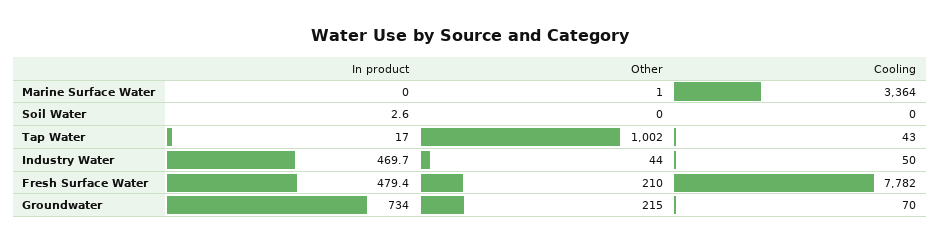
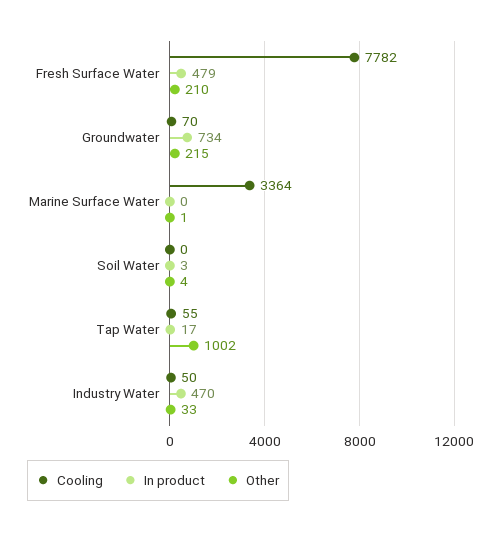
  {
    "In product": {
      "Marine Surface Water": 0,
      "Soil Water": 2.6,
      "Tap Water": 17,
      "Industry Water": 469.7,
      "Fresh Surface Water": 479.4,
      "Groundwater": 734
    },
    "Other": {
      "Marine Surface Water": 1,
-     "Soil Water": 0,
+     "Soil Water": 4,
      "Tap Water": 1002,
-     "Industry Water": 44,
+     "Industry Water": 33,
      "Fresh Surface Water": 210,
      "Groundwater": 215
    },
    "Cooling": {
      "Marine Surface Water": 3364,
      "Soil Water": 0,
-     "Tap Water": 43,
+     "Tap Water": 55,
      "Industry Water": 50,
      "Fresh Surface Water": 7782,
      "Groundwater": 70
    }
  }

